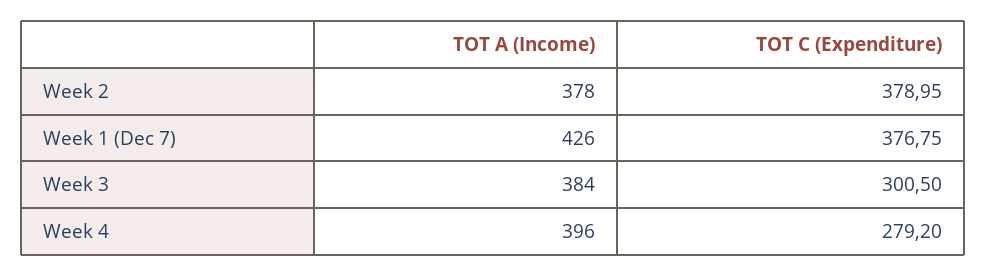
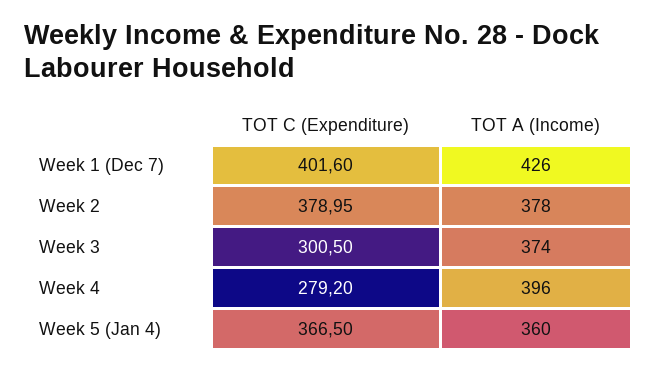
  {
    "TOT A (Income)": {
      "Week 2": 378,
      "Week 1 (Dec 7)": 426,
-     "Week 3": 384,
+     "Week 3": 374,
-     "Week 4": 396
+     "Week 4": 396,
+     "Week 5 (Jan 4)": 360
    },
    "TOT C (Expenditure)": {
      "Week 2": 378.95,
-     "Week 1 (Dec 7)": 376.75,
+     "Week 1 (Dec 7)": 401.6,
      "Week 3": 300.5,
-     "Week 4": 279.2
+     "Week 4": 279.2,
+     "Week 5 (Jan 4)": 366.5
    }
  }

